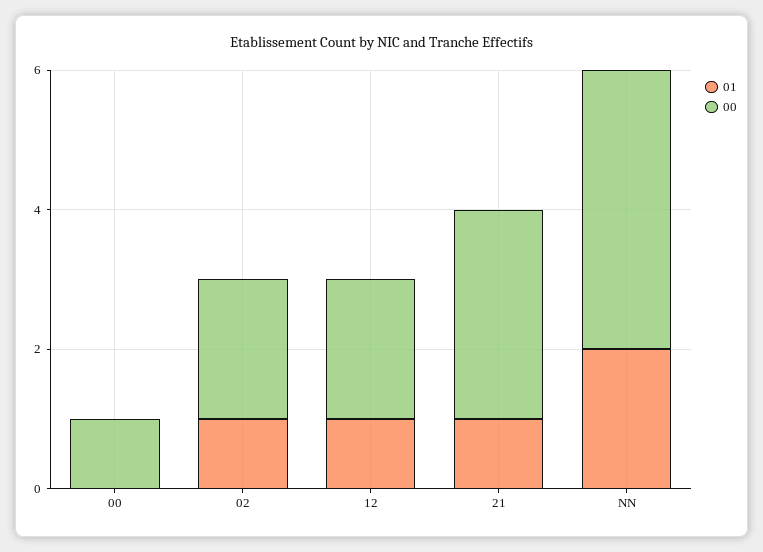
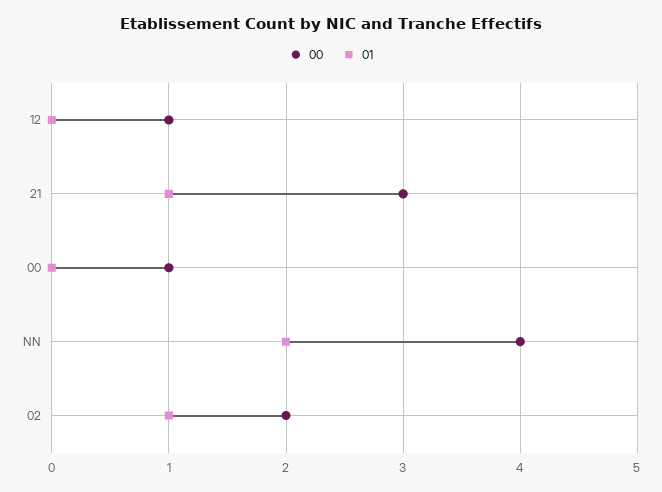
  {
    "01": {
      "00": 0,
      "02": 1,
-     "12": 1,
+     "12": 0,
      "21": 1,
      "NN": 2
    },
    "00": {
      "00": 1,
      "02": 2,
-     "12": 2,
+     "12": 1,
      "21": 3,
      "NN": 4
    }
  }

